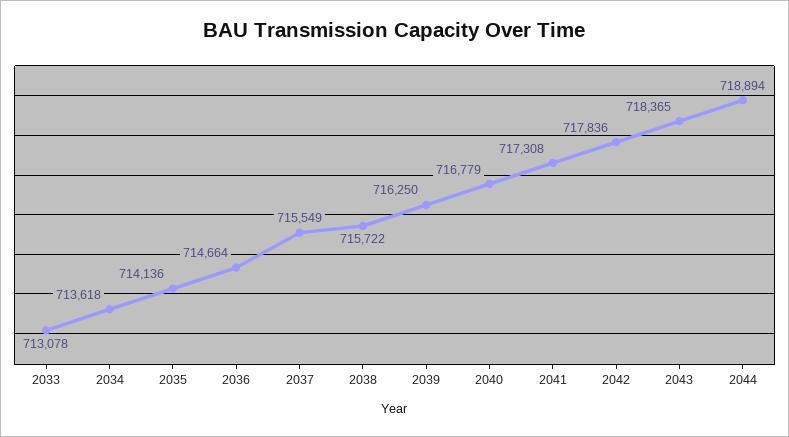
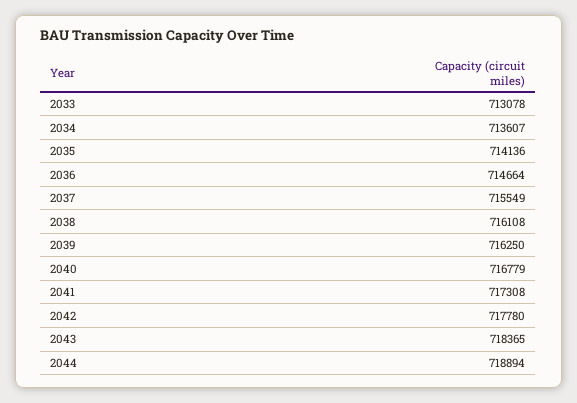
  {
    "2033": 713078,
-   "2034": 713618,
+   "2034": 713607,
    "2035": 714136,
    "2036": 714664,
    "2037": 715549,
-   "2038": 715722,
+   "2038": 716108,
    "2039": 716250,
    "2040": 716779,
    "2041": 717308,
-   "2042": 717836,
+   "2042": 717780,
    "2043": 718365,
    "2044": 718894
  }

